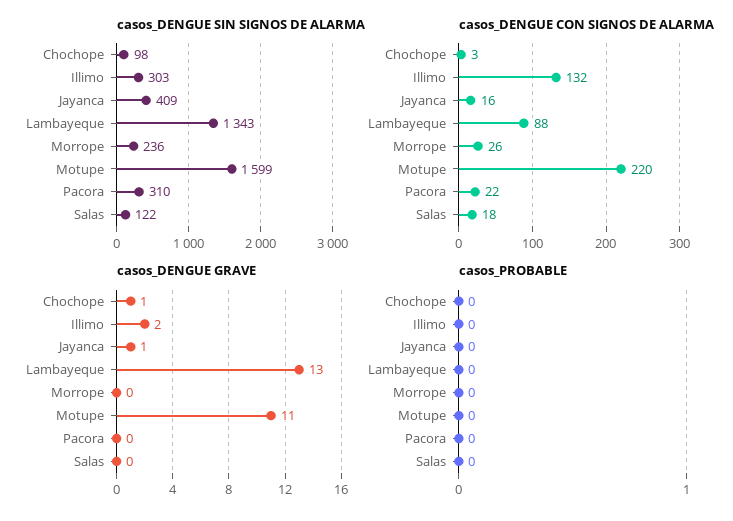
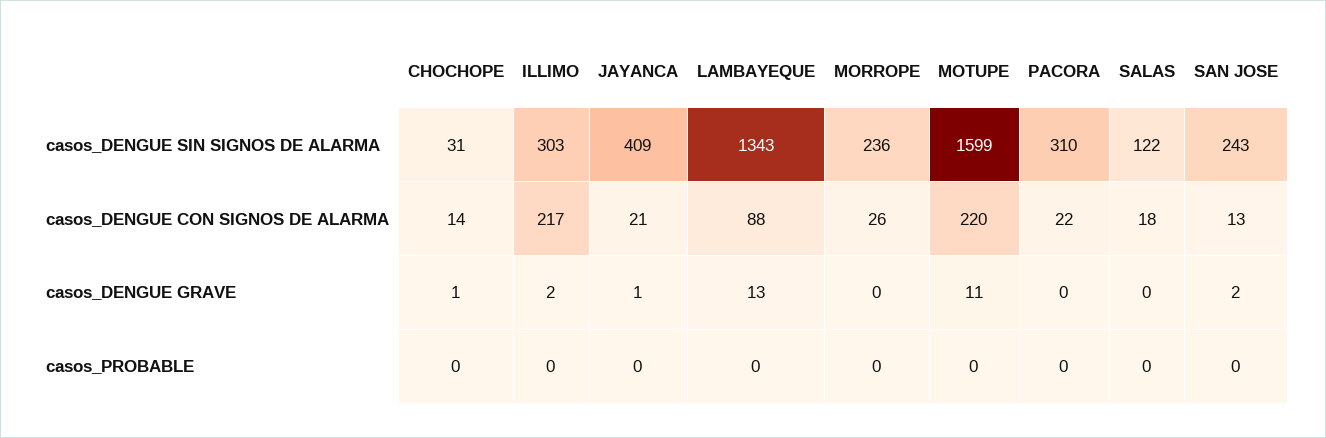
  {
    "casos_DENGUE SIN SIGNOS DE ALARMA": {
-     "Chochope": 98,
+     "Chochope": 31,
      "Illimo": 303,
      "Jayanca": 409,
      "Lambayeque": 1343,
      "Morrope": 236,
      "Motupe": 1599,
      "Pacora": 310,
-     "Salas": 122
+     "Salas": 122,
+     "SAN JOSE": 243
    },
    "casos_DENGUE CON SIGNOS DE ALARMA": {
-     "Chochope": 3,
+     "Chochope": 14,
-     "Illimo": 132,
+     "Illimo": 217,
-     "Jayanca": 16,
+     "Jayanca": 21,
      "Lambayeque": 88,
      "Morrope": 26,
      "Motupe": 220,
      "Pacora": 22,
-     "Salas": 18
+     "Salas": 18,
+     "SAN JOSE": 13
    },
    "casos_DENGUE GRAVE": {
      "Chochope": 1,
      "Illimo": 2,
      "Jayanca": 1,
      "Lambayeque": 13,
      "Morrope": 0,
      "Motupe": 11,
      "Pacora": 0,
-     "Salas": 0
+     "Salas": 0,
+     "SAN JOSE": 2
    },
    "casos_PROBABLE": {
      "Chochope": 0,
      "Illimo": 0,
      "Jayanca": 0,
      "Lambayeque": 0,
      "Morrope": 0,
      "Motupe": 0,
      "Pacora": 0,
-     "Salas": 0
+     "Salas": 0,
+     "SAN JOSE": 0
    }
  }

